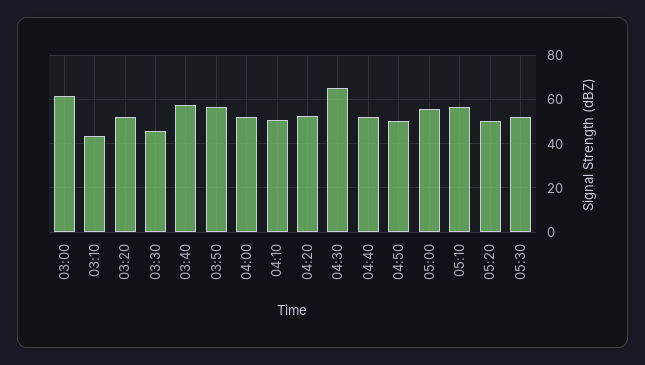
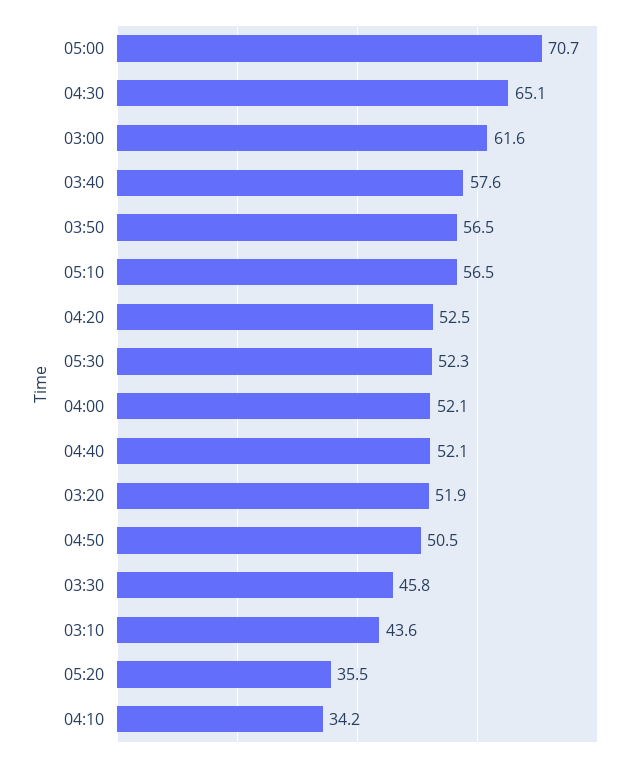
  {
    "03:00": 61.6,
    "03:10": 43.6,
    "03:20": 51.9,
    "03:30": 45.8,
    "03:40": 57.6,
    "03:50": 56.5,
    "04:00": 52.1,
-   "04:10": 50,
+   "04:10": 34.2,
    "04:20": 52.5,
    "04:30": 65.1,
    "04:40": 52.1,
    "04:50": 50.5,
-   "05:00": 55,
+   "05:00": 70.7,
    "05:10": 56.5,
-   "05:20": 50,
+   "05:20": 35.5,
    "05:30": 52.3
  }

